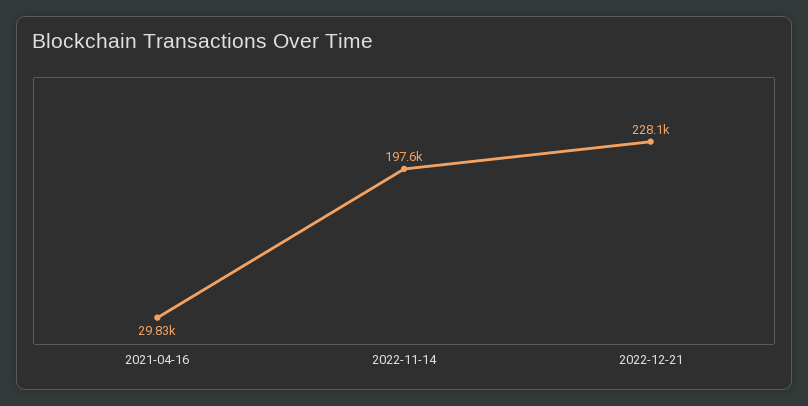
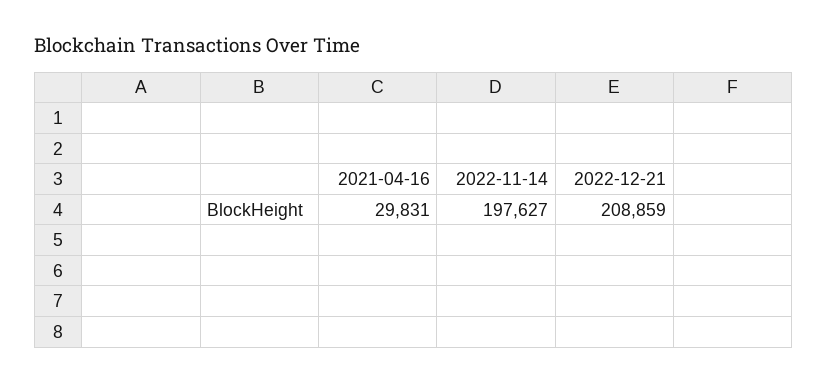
  {
    "2021-04-16": 29831,
    "2022-11-14": 197627,
-   "2022-12-21": 228100
+   "2022-12-21": 208859
  }

